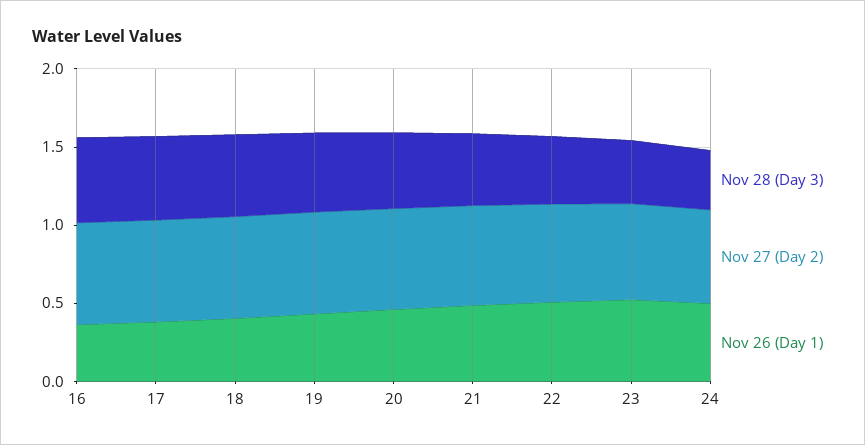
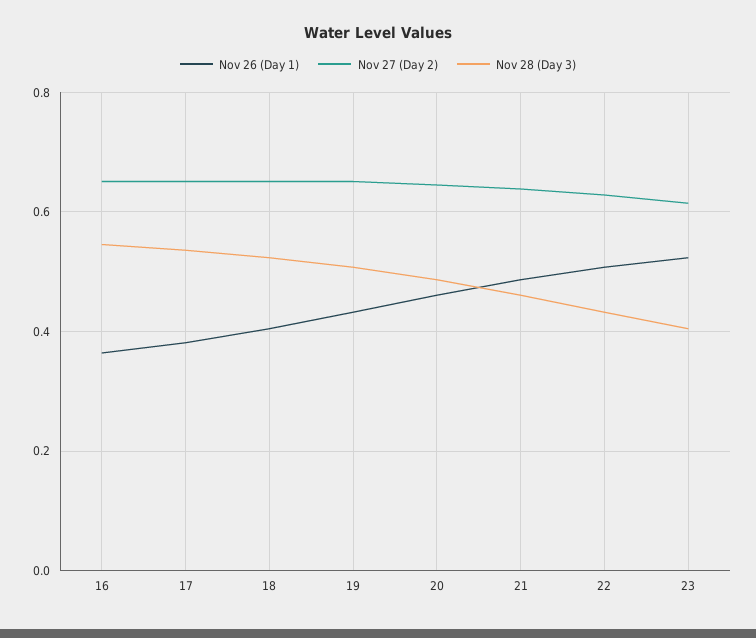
  {
    "Nov 28 (Day 3)": {
      "16": 0.54,
      "17": 0.54,
      "18": 0.52,
      "19": 0.5,
      "20": 0.48,
      "21": 0.46,
      "22": 0.44,
-     "23": 0.4,
+     "23": 0.4
-     "24": 0.4
    },
    "Nov 27 (Day 2)": {
      "16": 0.66,
      "17": 0.66,
      "18": 0.66,
      "19": 0.66,
      "20": 0.64,
      "21": 0.64,
      "22": 0.62,
-     "23": 0.62,
+     "23": 0.62
-     "24": 0.6
    },
    "Nov 26 (Day 1)": {
      "16": 0.36,
      "17": 0.38,
      "18": 0.4,
      "19": 0.44,
      "20": 0.46,
      "21": 0.48,
      "22": 0.5,
-     "23": 0.52,
+     "23": 0.52
-     "24": 0.5
    }
  }

